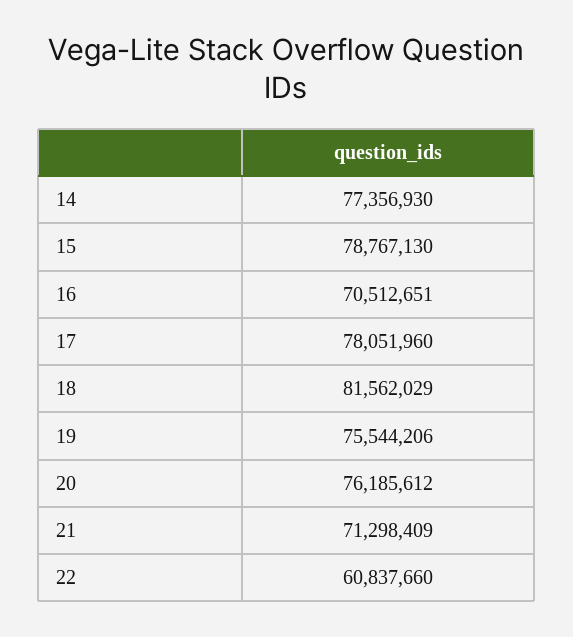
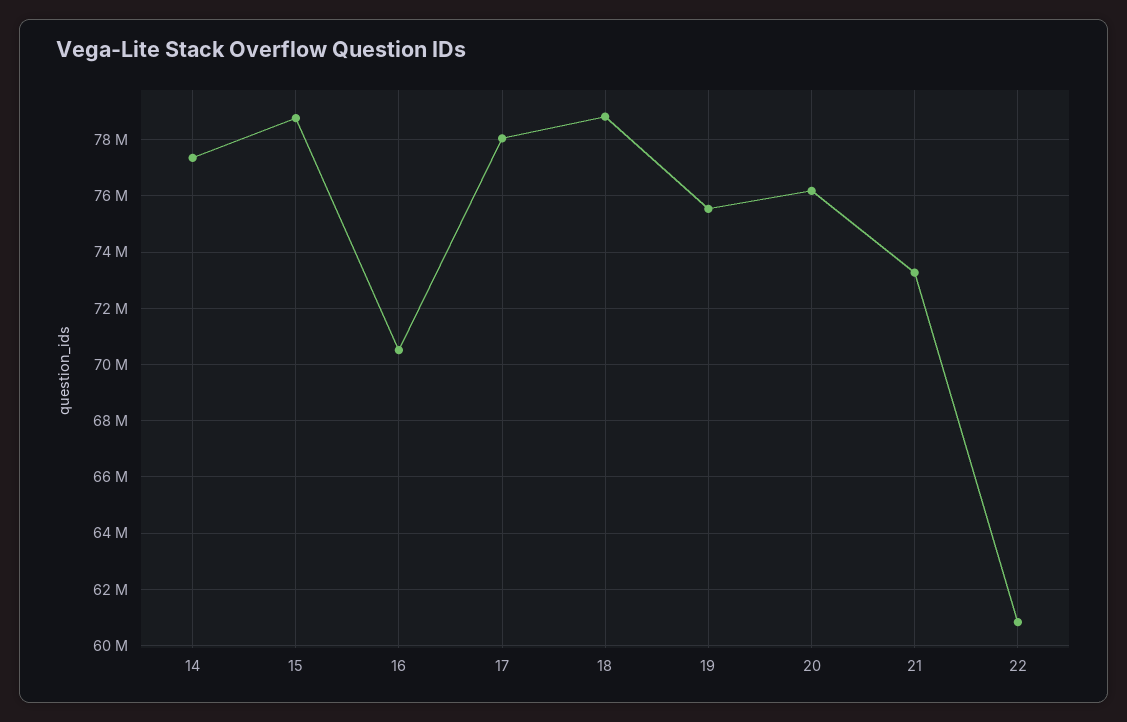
  {
    "14": 77356930,
    "15": 78767130,
    "16": 70512651,
    "17": 78051960,
-   "18": 81562029,
+   "18": 78750000,
    "19": 75544206,
    "20": 76185612,
-   "21": 71298409,
+   "21": 73250000,
    "22": 60837660
  }

